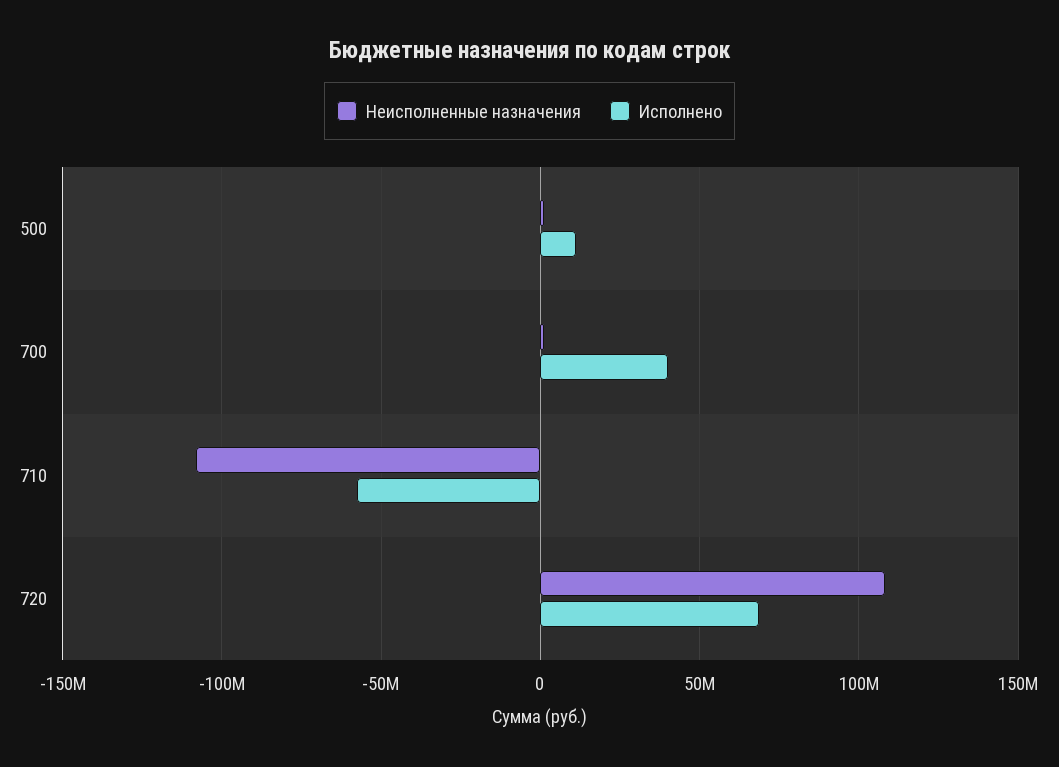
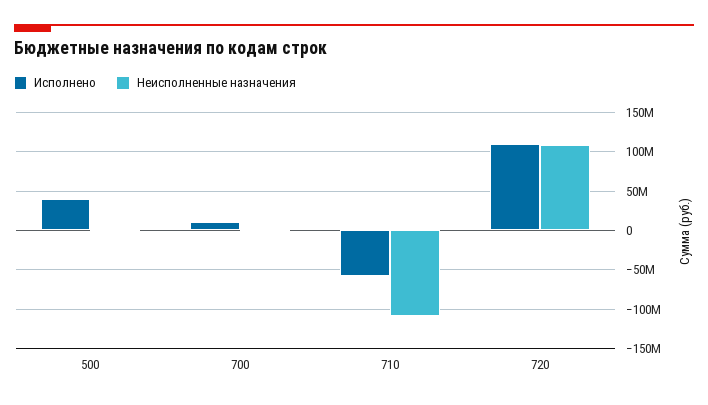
  {
    "Неисполненные назначения": {
      "500": 0,
      "700": 0,
      "710": -110000000,
      "720": 110000000
    },
    "Исполнено": {
-     "500": 10000000,
+     "500": 40000000,
-     "700": 40000000,
+     "700": 10000000,
      "710": -60000000,
-     "720": 70000000
+     "720": 110000000
    }
  }

